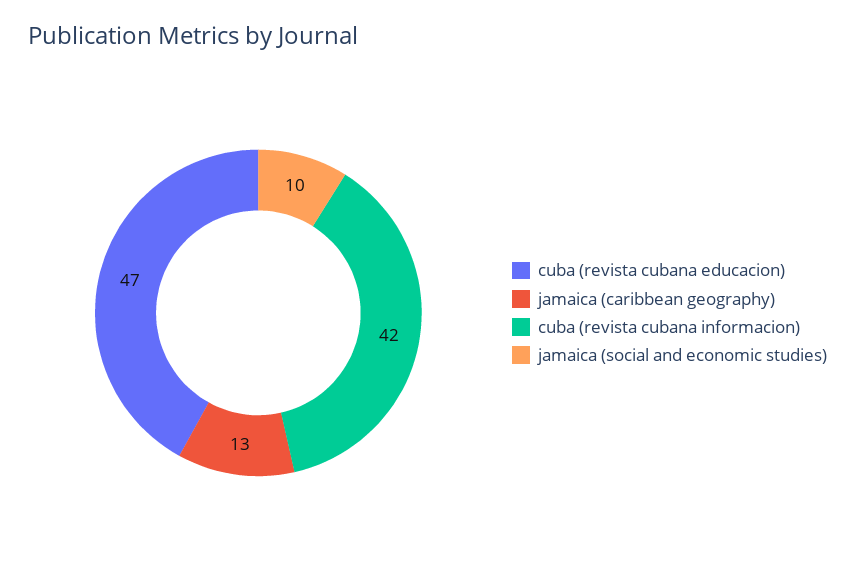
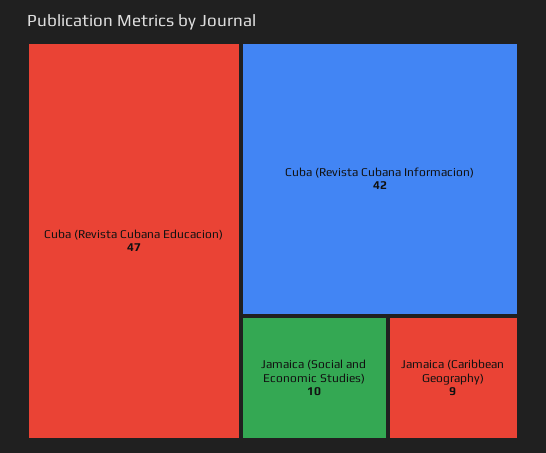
  {
    "cuba (revista cubana educacion)": 47,
-   "jamaica (caribbean geography)": 13,
+   "jamaica (caribbean geography)": 9,
    "cuba (revista cubana informacion)": 42,
    "jamaica (social and economic studies)": 10
  }

